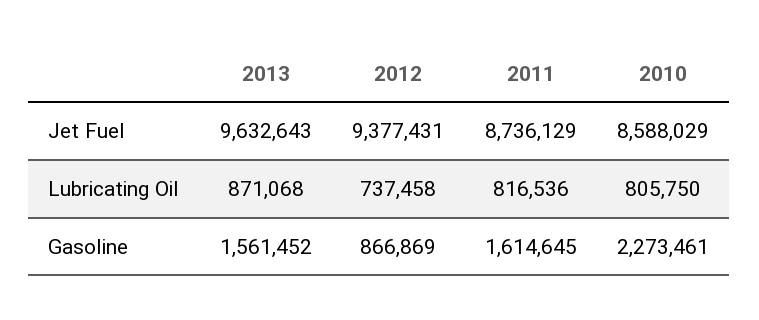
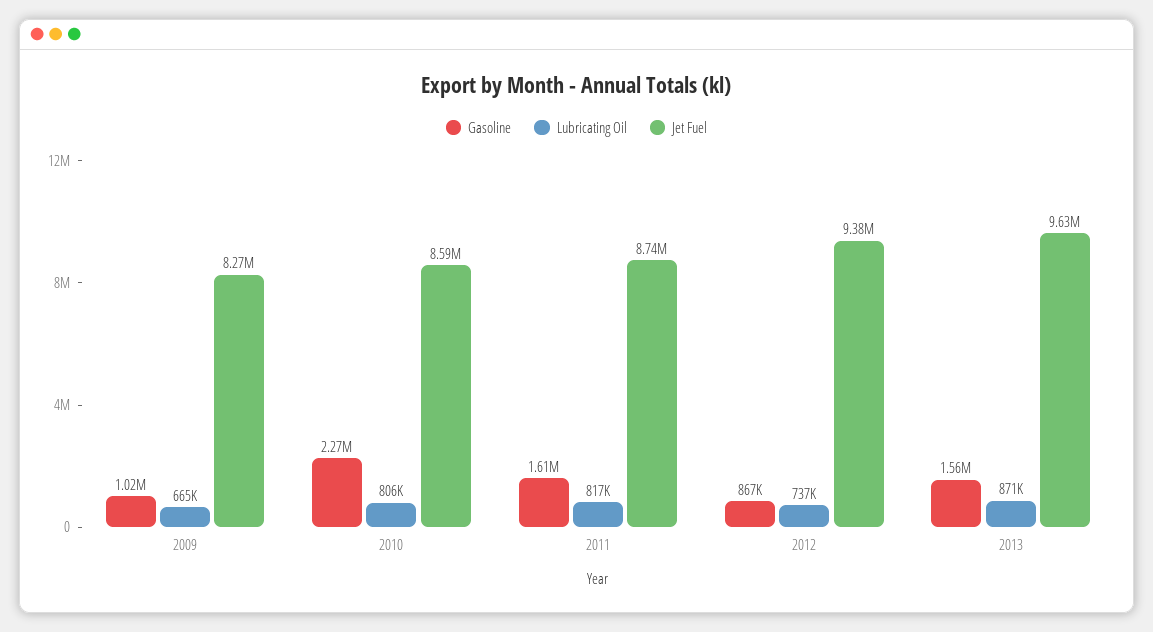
  {
    "Jet Fuel": {
      "2013": 9632643,
      "2012": 9377431,
      "2011": 8736129,
-     "2010": 8588029
+     "2010": 8588029,
+     "2009": 8270000
    },
    "Lubricating Oil": {
      "2013": 871068,
      "2012": 737458,
      "2011": 816536,
-     "2010": 805750
+     "2010": 805750,
+     "2009": 665000
    },
    "Gasoline": {
      "2013": 1561452,
      "2012": 866869,
      "2011": 1614645,
-     "2010": 2273461
+     "2010": 2273461,
+     "2009": 1020000
    }
  }

